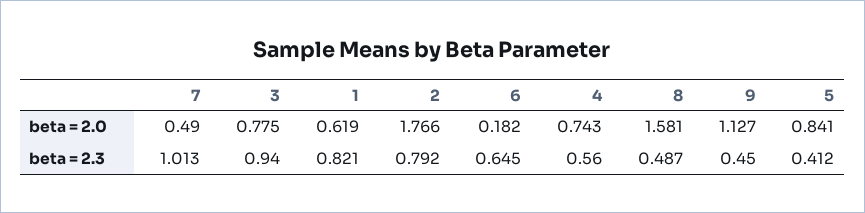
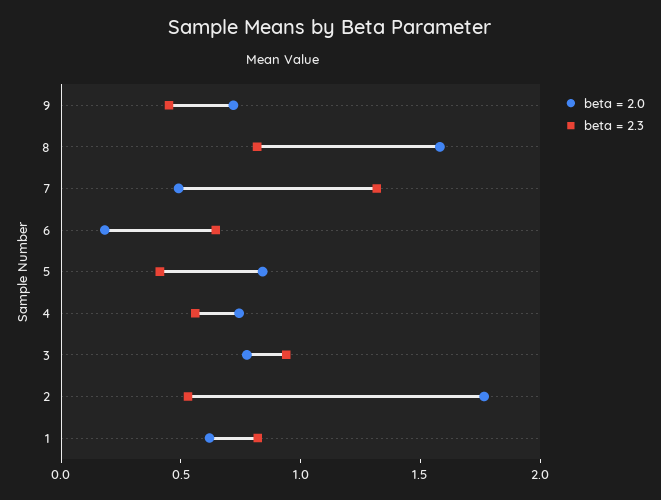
  {
    "beta = 2.0": {
      "7": 0.49,
      "3": 0.775,
      "1": 0.619,
      "2": 1.766,
      "6": 0.182,
      "4": 0.743,
      "8": 1.581,
-     "9": 1.127,
+     "9": 0.7,
      "5": 0.841
    },
    "beta = 2.3": {
-     "7": 1.013,
+     "7": 1.3,
      "3": 0.94,
      "1": 0.821,
-     "2": 0.792,
+     "2": 0.5,
      "6": 0.645,
      "4": 0.56,
-     "8": 0.487,
+     "8": 0.8,
      "9": 0.45,
      "5": 0.412
    }
  }

